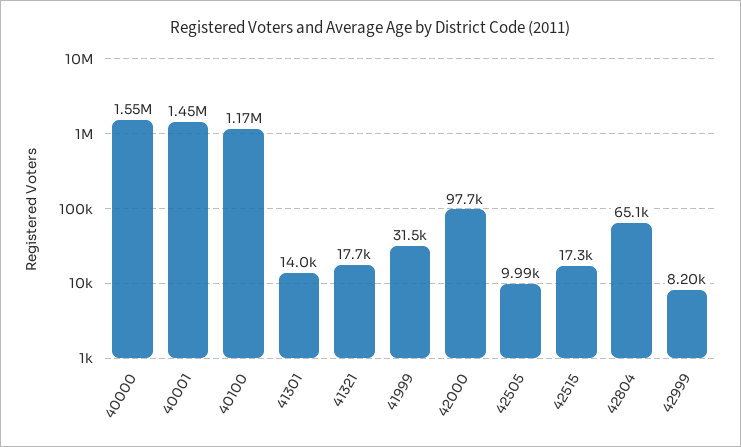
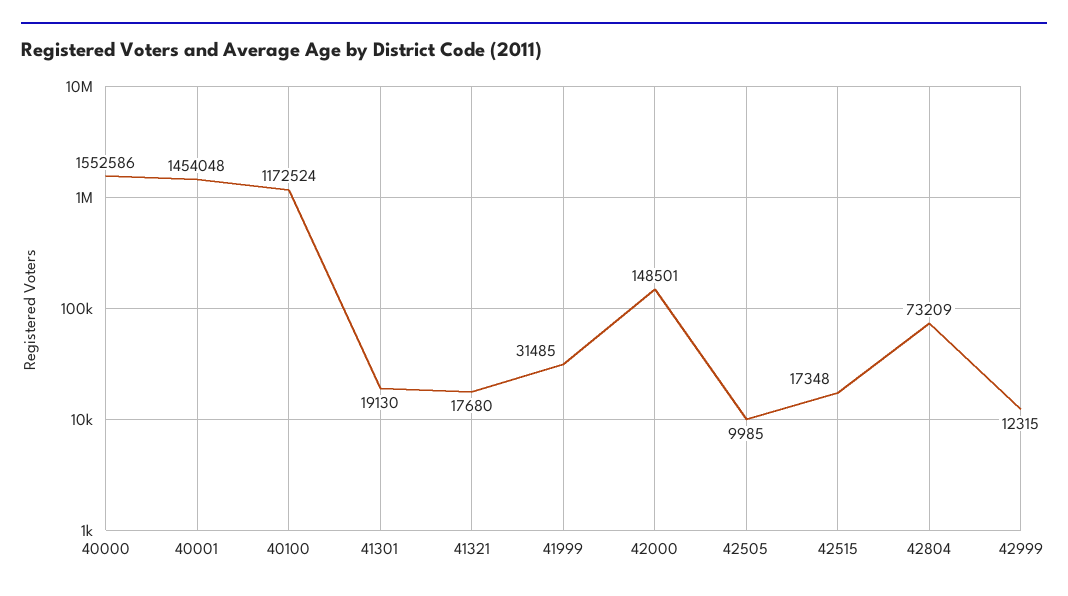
  {
    "40000": 1552586,
    "40001": 1454048,
    "40100": 1172524,
-   "41301": 14000,
+   "41301": 19130,
    "41321": 17680,
    "41999": 31485,
-   "42000": 97700,
+   "42000": 148501,
    "42505": 9985,
    "42515": 17348,
-   "42804": 65100,
+   "42804": 73209,
-   "42999": 8200
+   "42999": 12315
  }

